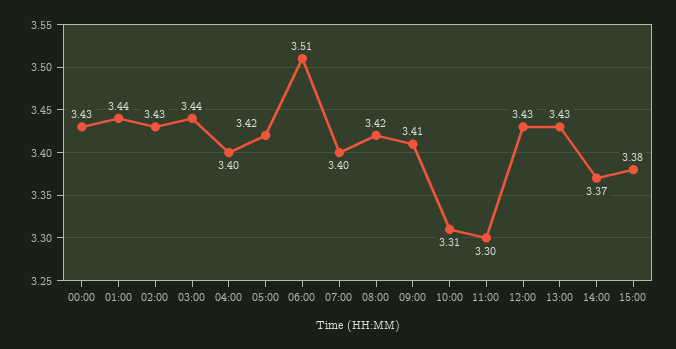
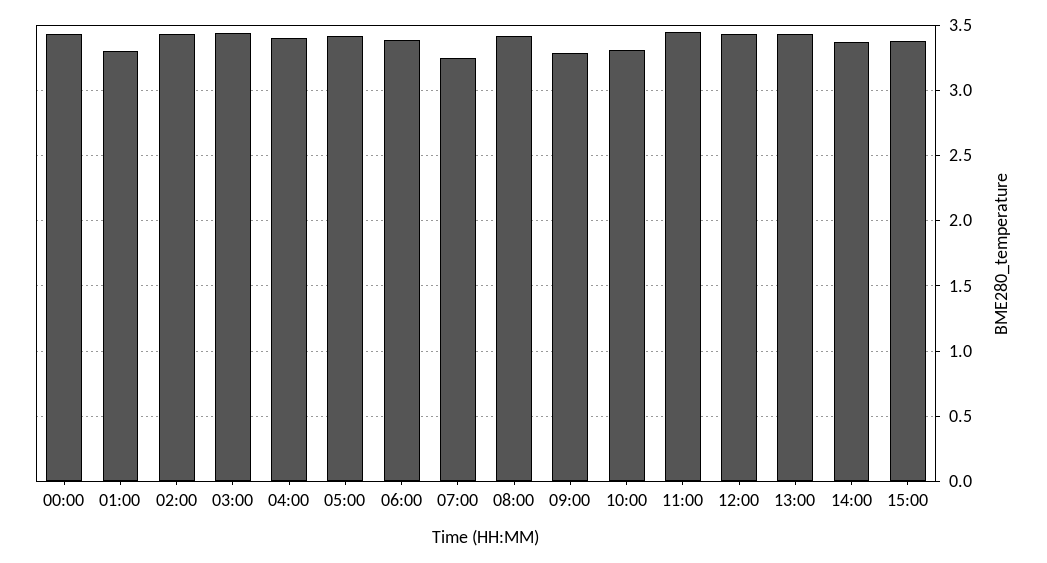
  {
    "00:00": 3.43,
-   "01:00": 3.44,
+   "01:00": 3.3,
    "02:00": 3.43,
    "03:00": 3.44,
    "04:00": 3.4,
    "05:00": 3.42,
-   "06:00": 3.51,
+   "06:00": 3.4,
-   "07:00": 3.4,
+   "07:00": 3.25,
    "08:00": 3.42,
-   "09:00": 3.41,
+   "09:00": 3.3,
    "10:00": 3.31,
-   "11:00": 3.3,
+   "11:00": 3.45,
    "12:00": 3.43,
    "13:00": 3.43,
    "14:00": 3.37,
    "15:00": 3.38
  }

